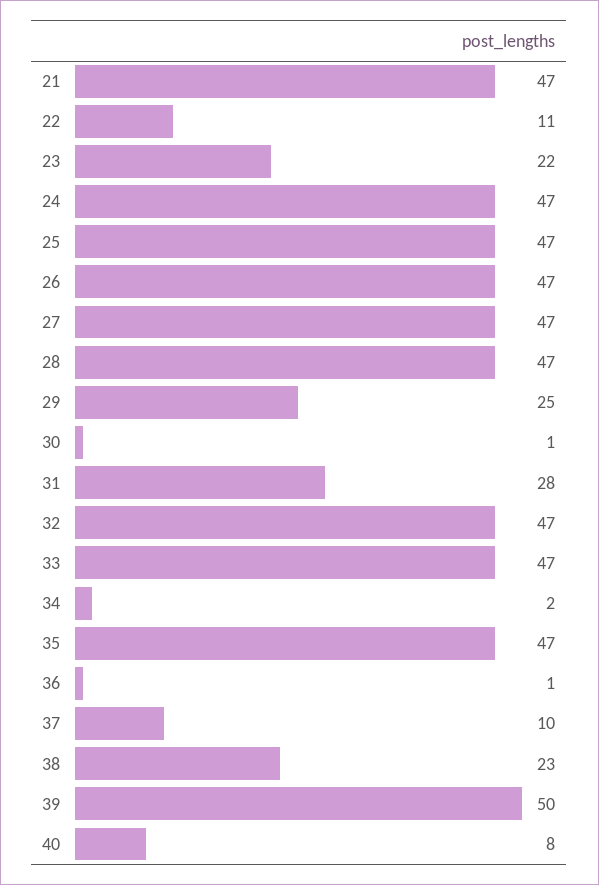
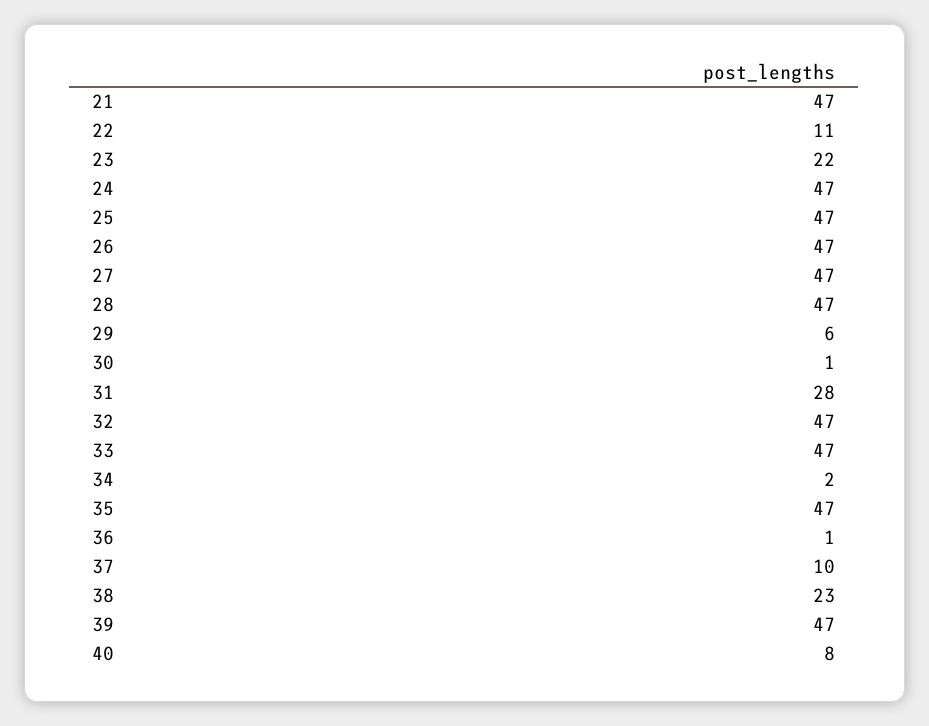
  {
    "21": 47,
    "22": 11,
    "23": 22,
    "24": 47,
    "25": 47,
    "26": 47,
    "27": 47,
    "28": 47,
-   "29": 25,
+   "29": 6,
    "30": 1,
    "31": 28,
    "32": 47,
    "33": 47,
    "34": 2,
    "35": 47,
    "36": 1,
    "37": 10,
    "38": 23,
-   "39": 50,
+   "39": 47,
    "40": 8
  }

